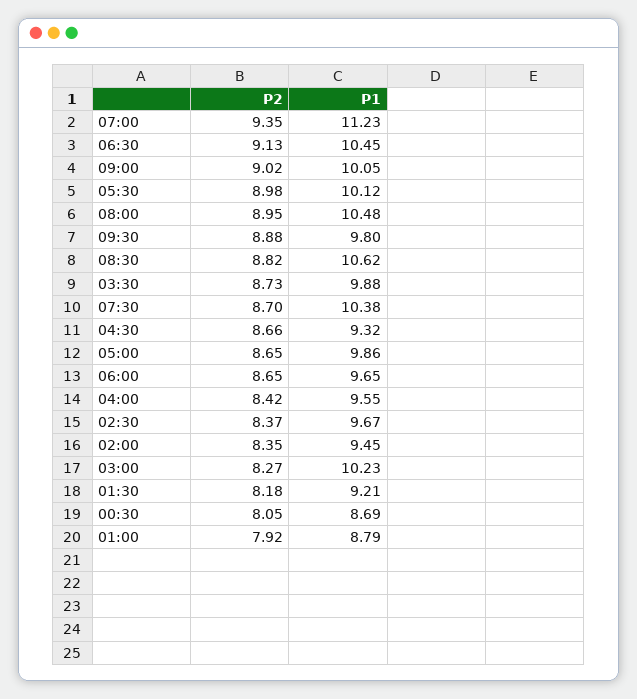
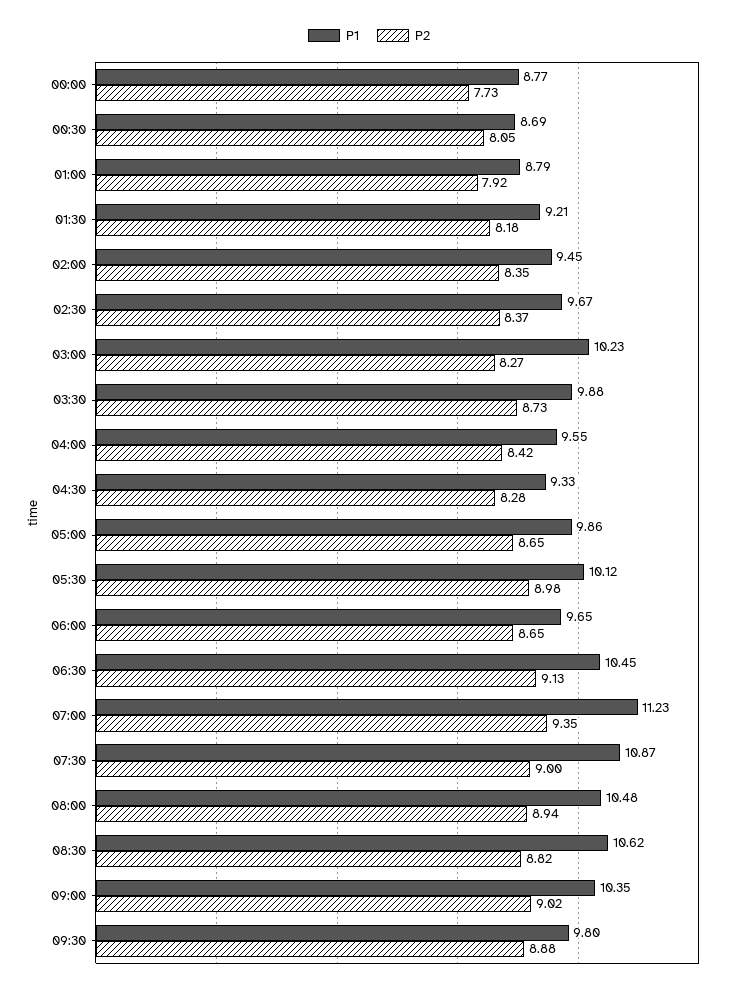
  {
    "P2": {
      "07:00": 9.35,
      "06:30": 9.13,
      "09:00": 9.02,
      "05:30": 8.98,
-     "08:00": 8.95,
+     "08:00": 8.94,
      "09:30": 8.88,
      "08:30": 8.82,
      "03:30": 8.73,
-     "07:30": 8.7,
+     "07:30": 9,
-     "04:30": 8.66,
+     "04:30": 8.28,
      "05:00": 8.65,
      "06:00": 8.65,
      "04:00": 8.42,
      "02:30": 8.37,
      "02:00": 8.35,
      "03:00": 8.27,
      "01:30": 8.18,
      "00:30": 8.05,
-     "01:00": 7.92
+     "01:00": 7.92,
+     "00:00": 7.73
    },
    "P1": {
      "07:00": 11.23,
      "06:30": 10.45,
-     "09:00": 10.05,
+     "09:00": 10.35,
      "05:30": 10.12,
      "08:00": 10.48,
      "09:30": 9.8,
      "08:30": 10.62,
      "03:30": 9.88,
-     "07:30": 10.38,
+     "07:30": 10.87,
-     "04:30": 9.32,
+     "04:30": 9.33,
      "05:00": 9.86,
      "06:00": 9.65,
      "04:00": 9.55,
      "02:30": 9.67,
      "02:00": 9.45,
      "03:00": 10.23,
      "01:30": 9.21,
      "00:30": 8.69,
-     "01:00": 8.79
+     "01:00": 8.79,
+     "00:00": 8.77
    }
  }

